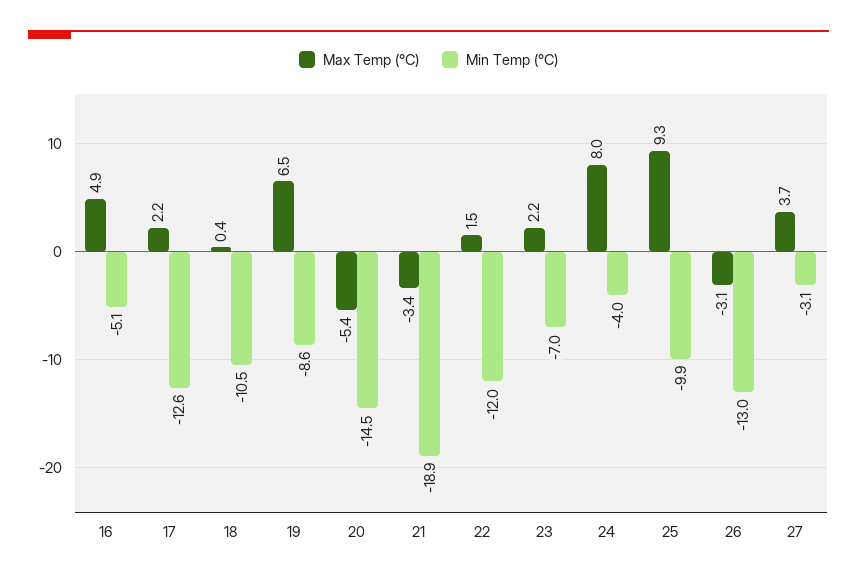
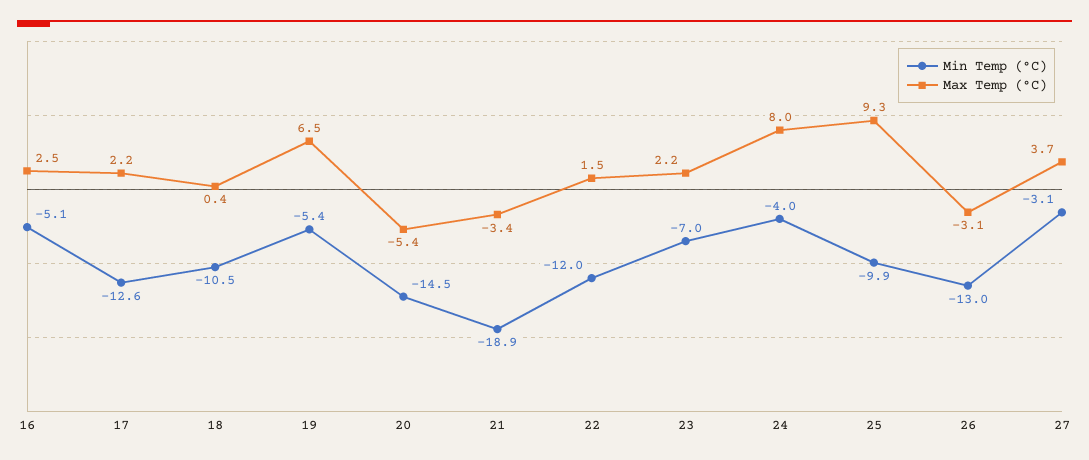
  {
    "Max Temp (°C)": {
-     "16": 4.9,
+     "16": 2.5,
      "17": 2.2,
      "18": 0.4,
      "19": 6.5,
      "20": -5.4,
      "21": -3.4,
      "22": 1.5,
      "23": 2.2,
      "24": 8,
      "25": 9.3,
      "26": -3.1,
      "27": 3.7
    },
    "Min Temp (°C)": {
      "16": -5.1,
      "17": -12.6,
      "18": -10.5,
-     "19": -8.6,
+     "19": -5.4,
      "20": -14.5,
      "21": -18.9,
      "22": -12,
      "23": -7,
      "24": -4,
      "25": -9.9,
      "26": -13,
      "27": -3.1
    }
  }

